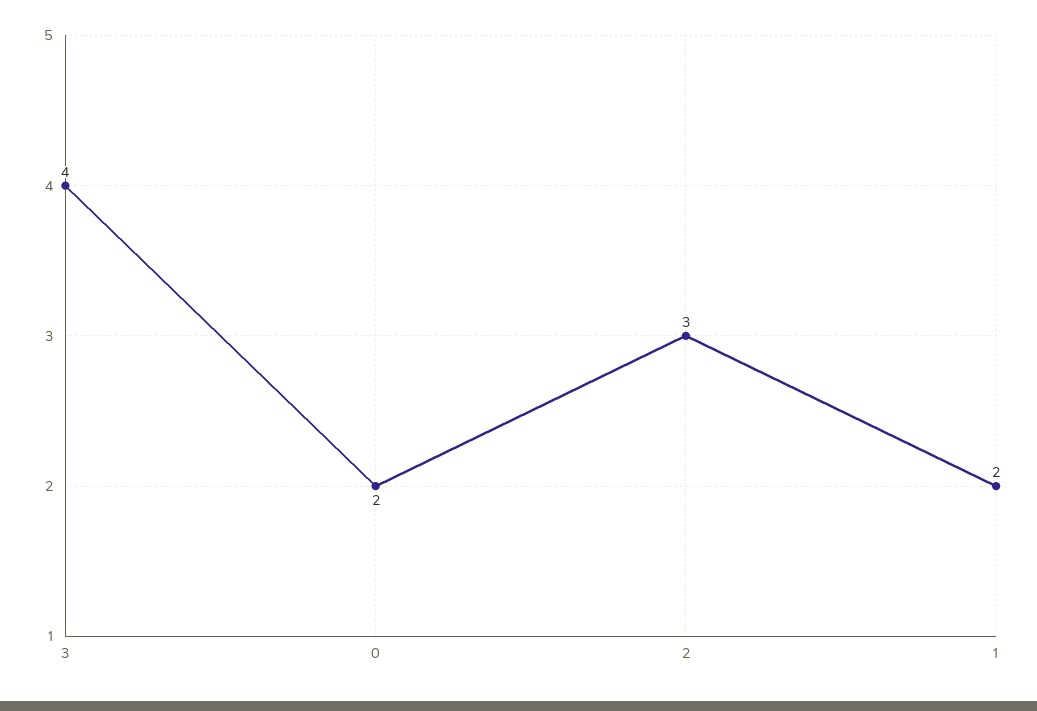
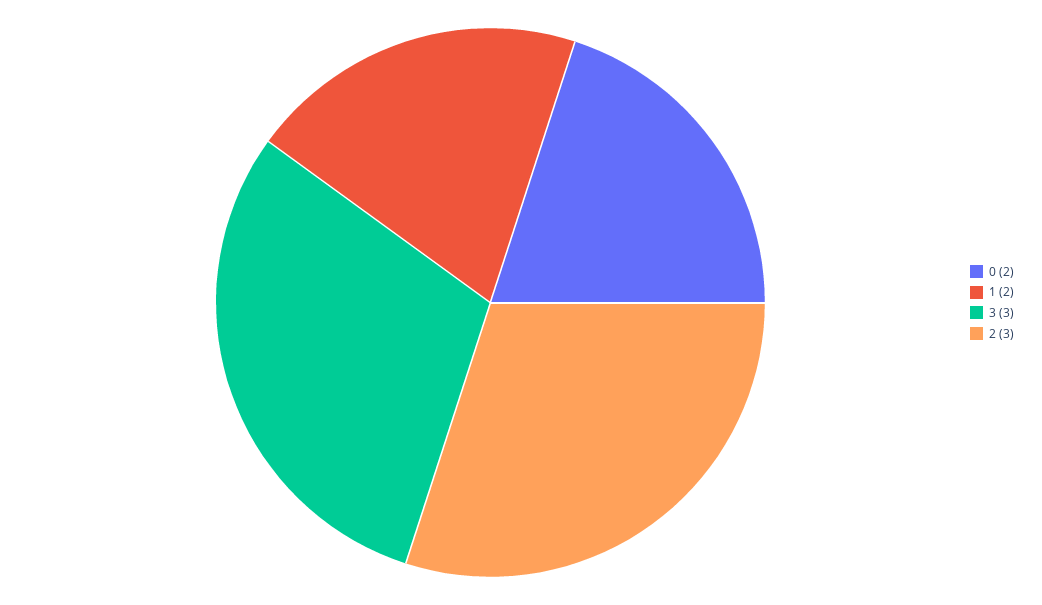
  {
-   "3": 4,
+   "3": 3,
    "0": 2,
    "2": 3,
    "1": 2
  }

